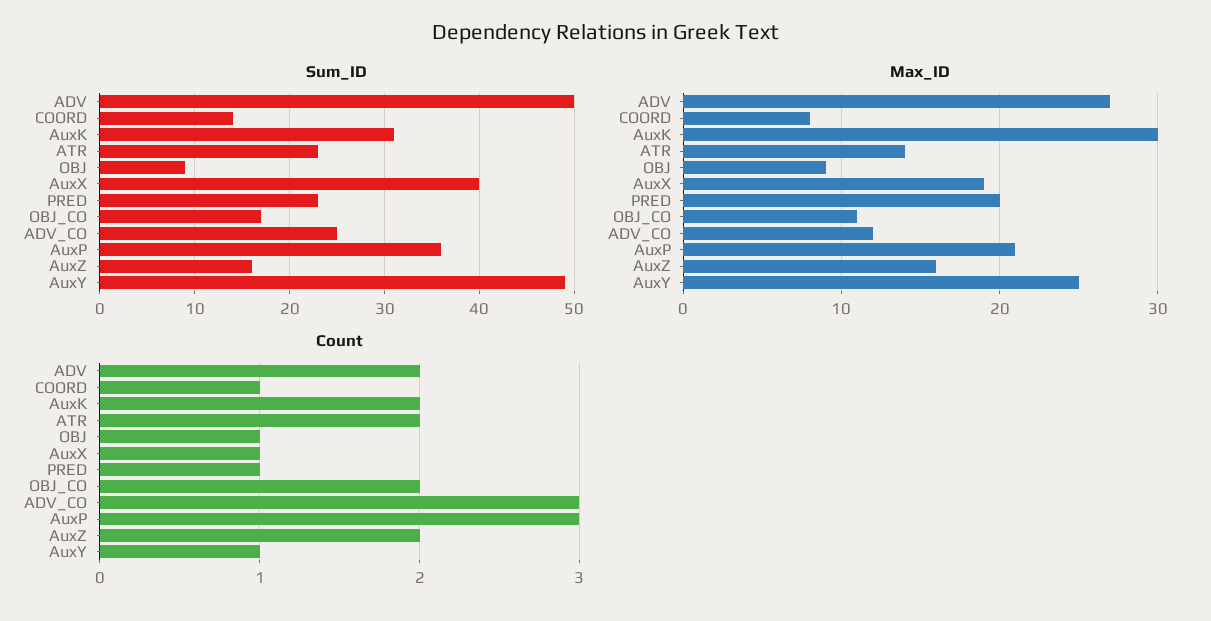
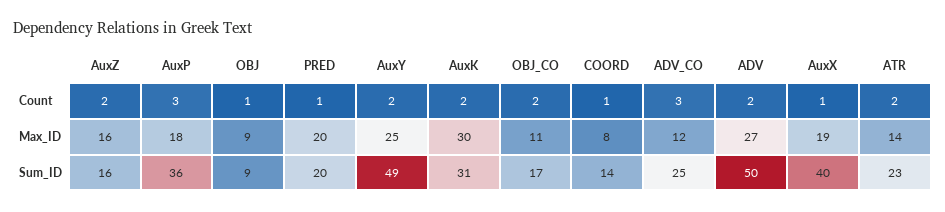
  {
    "Sum_ID": {
      "ADV": 50,
      "COORD": 14,
      "AuxK": 31,
      "ATR": 23,
      "OBJ": 9,
      "AuxX": 40,
-     "PRED": 23,
+     "PRED": 20,
      "OBJ_CO": 17,
      "ADV_CO": 25,
      "AuxP": 36,
      "AuxZ": 16,
      "AuxY": 49
    },
    "Max_ID": {
      "ADV": 27,
      "COORD": 8,
      "AuxK": 30,
      "ATR": 14,
      "OBJ": 9,
      "AuxX": 19,
      "PRED": 20,
      "OBJ_CO": 11,
      "ADV_CO": 12,
-     "AuxP": 21,
+     "AuxP": 18,
      "AuxZ": 16,
      "AuxY": 25
    },
    "Count": {
      "ADV": 2,
      "COORD": 1,
      "AuxK": 2,
      "ATR": 2,
      "OBJ": 1,
      "AuxX": 1,
      "PRED": 1,
      "OBJ_CO": 2,
      "ADV_CO": 3,
      "AuxP": 3,
      "AuxZ": 2,
-     "AuxY": 1
+     "AuxY": 2
    }
  }

